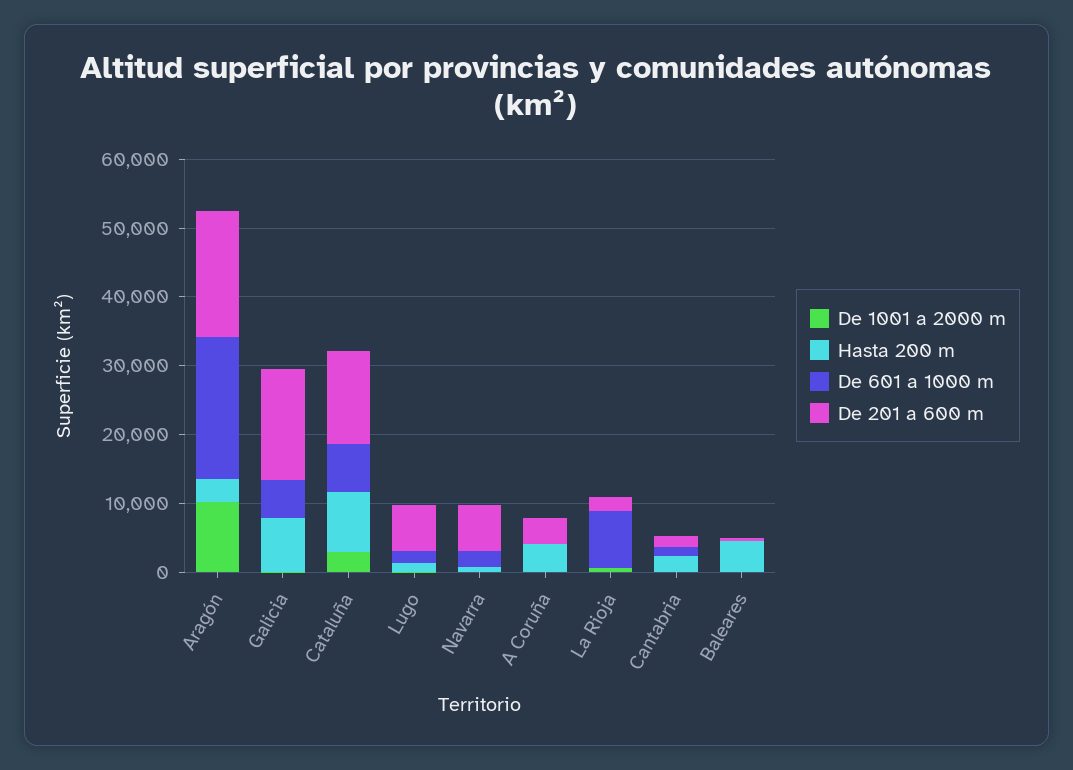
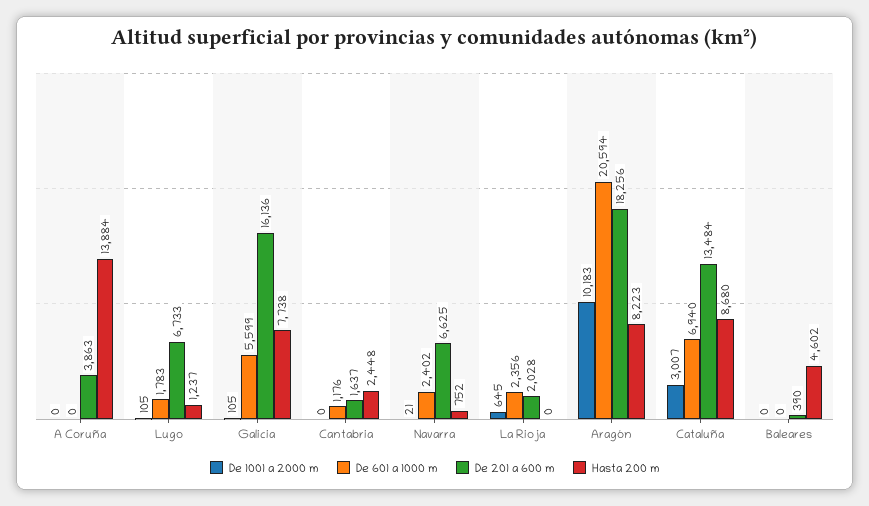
  {
    "De 1001 a 2000 m": {
      "Aragón": 10183,
      "Galicia": 105,
      "Cataluña": 3007,
      "Lugo": 105,
      "Navarra": 21,
      "A Coruña": 0,
      "La Rioja": 645,
      "Cantabria": 0,
      "Baleares": 0
    },
    "Hasta 200 m": {
-     "Aragón": 4000,
+     "Aragón": 8223,
      "Galicia": 7738,
      "Cataluña": 8680,
      "Lugo": 1237,
      "Navarra": 752,
-     "A Coruña": 4000,
+     "A Coruña": 13884,
      "La Rioja": 0,
      "Cantabria": 2448,
      "Baleares": 4602
    },
    "De 601 a 1000 m": {
      "Aragón": 20594,
      "Galicia": 5599,
      "Cataluña": 6940,
      "Lugo": 1783,
      "Navarra": 2402,
      "A Coruña": 0,
-     "La Rioja": 8000,
+     "La Rioja": 2356,
      "Cantabria": 1176,
      "Baleares": 0
    },
    "De 201 a 600 m": {
      "Aragón": 18256,
      "Galicia": 16136,
      "Cataluña": 13484,
      "Lugo": 6733,
      "Navarra": 6625,
      "A Coruña": 3863,
      "La Rioja": 2028,
      "Cantabria": 1637,
      "Baleares": 390
    }
  }

